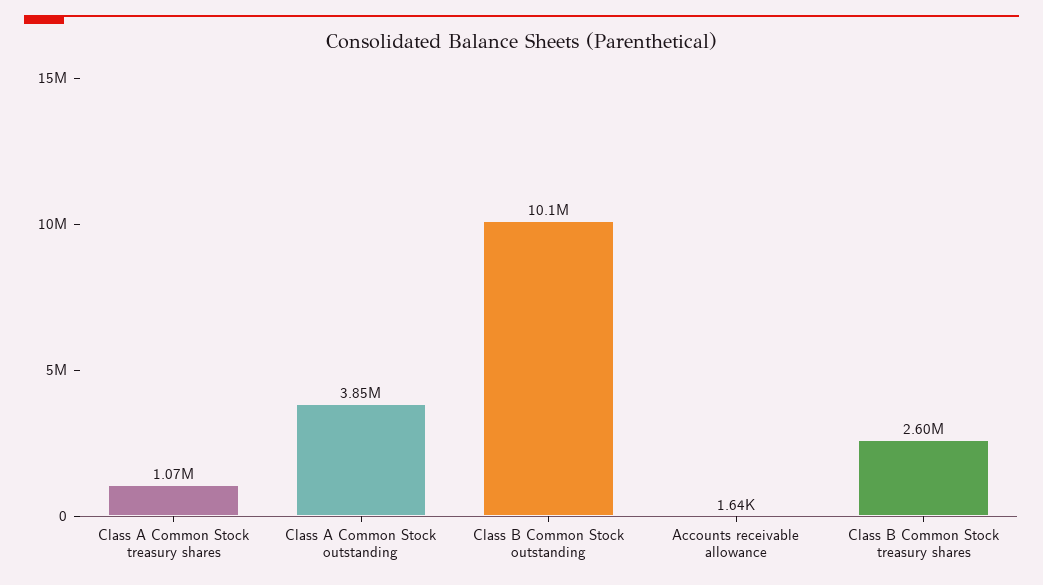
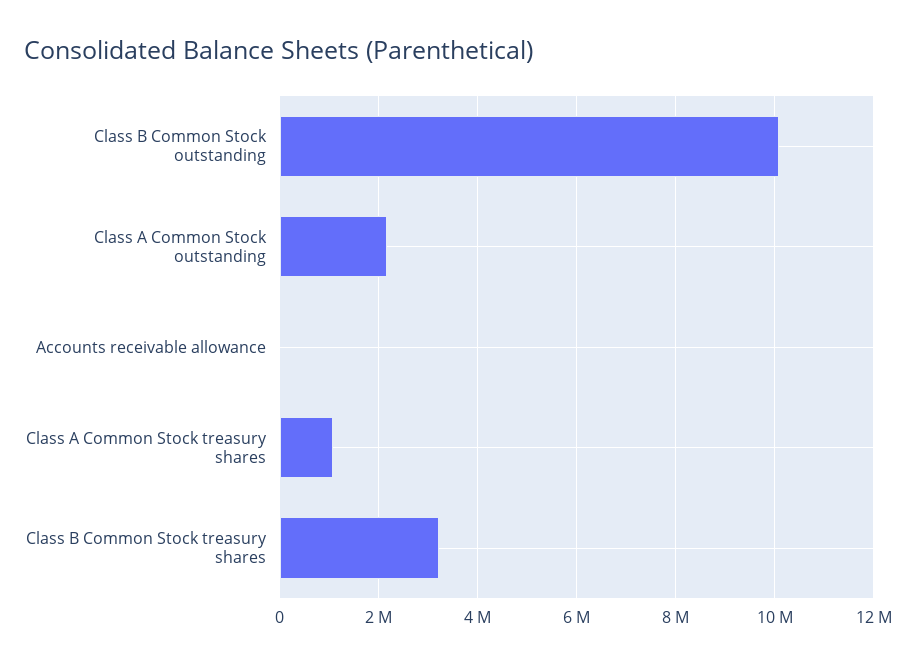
  {
    "Class A Common Stock treasury shares": 1070000,
-   "Class A Common Stock outstanding": 3850000,
+   "Class A Common Stock outstanding": 2200000,
    "Class B Common Stock outstanding": 10100000,
    "Accounts receivable allowance": 1640,
-   "Class B Common Stock treasury shares": 2600000
+   "Class B Common Stock treasury shares": 3200000
  }

